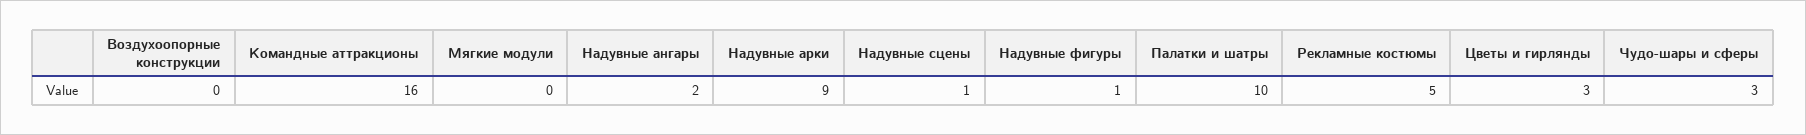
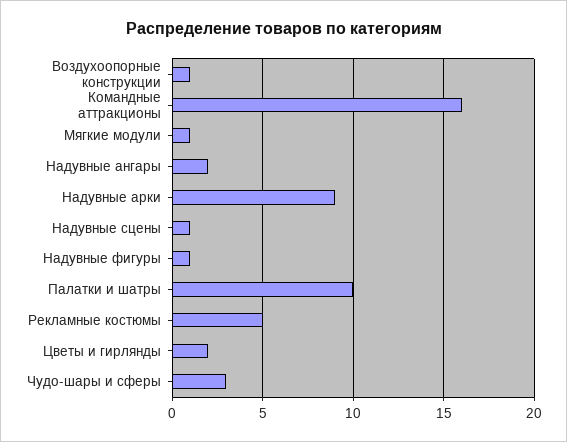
  {
-   "Воздухоопорные конструкции": 0,
+   "Воздухоопорные конструкции": 1,
    "Командные аттракционы": 16,
-   "Мягкие модули": 0,
+   "Мягкие модули": 1,
    "Надувные ангары": 2,
    "Надувные арки": 9,
    "Надувные сцены": 1,
    "Надувные фигуры": 1,
    "Палатки и шатры": 10,
    "Рекламные костюмы": 5,
-   "Цветы и гирлянды": 3,
+   "Цветы и гирлянды": 2,
    "Чудо-шары и сферы": 3
  }

